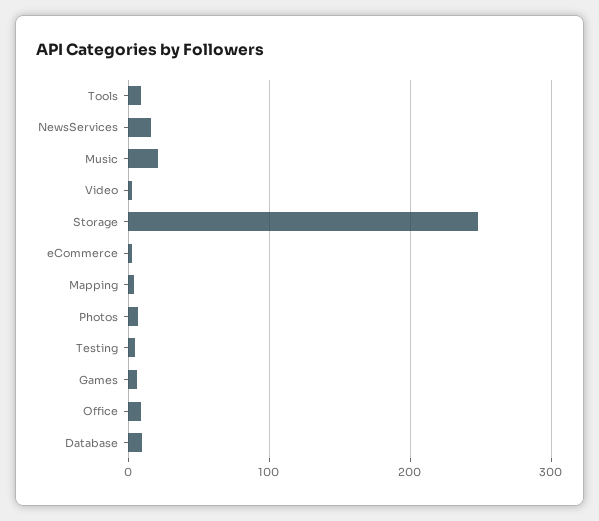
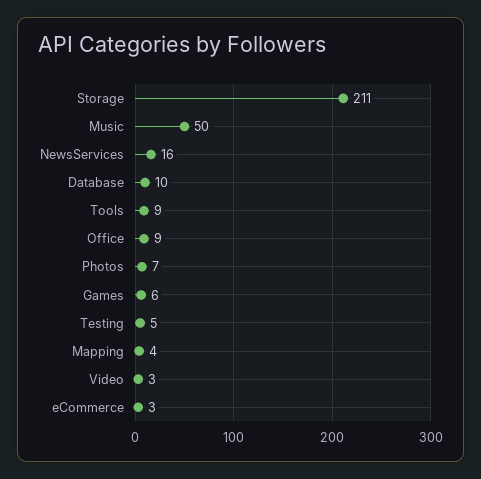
  {
    "Tools": 9,
    "NewsServices": 16,
-   "Music": 20,
+   "Music": 50,
    "Video": 3,
-   "Storage": 250,
+   "Storage": 211,
    "eCommerce": 3,
    "Mapping": 4,
    "Photos": 7,
    "Testing": 5,
    "Games": 6,
    "Office": 9,
    "Database": 10
  }

